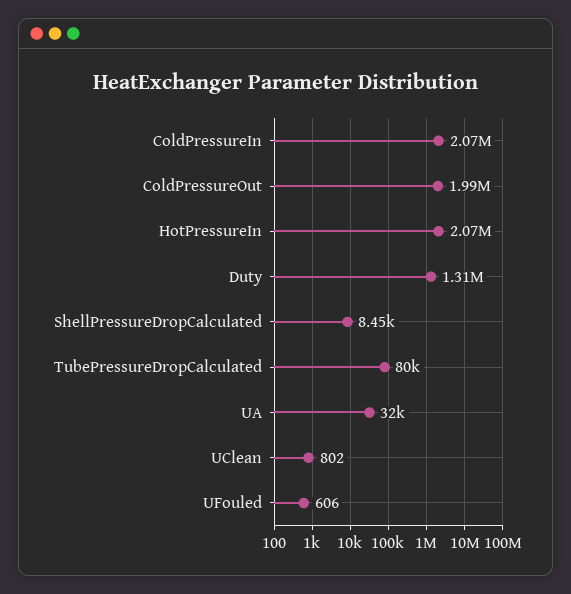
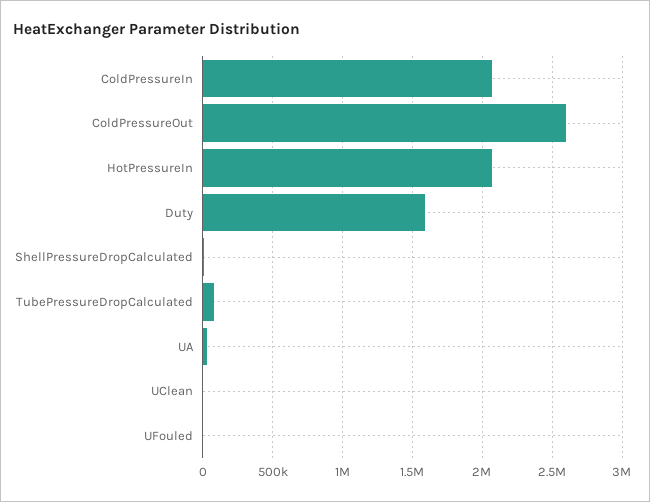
  {
    "ColdPressureIn": 2070000,
-   "ColdPressureOut": 1990000,
+   "ColdPressureOut": 2600000,
    "HotPressureIn": 2070000,
-   "Duty": 1310000,
+   "Duty": 1600000,
    "ShellPressureDropCalculated": 8450,
    "TubePressureDropCalculated": 80000,
    "UA": 32000,
    "UClean": 802,
    "UFouled": 606
  }

